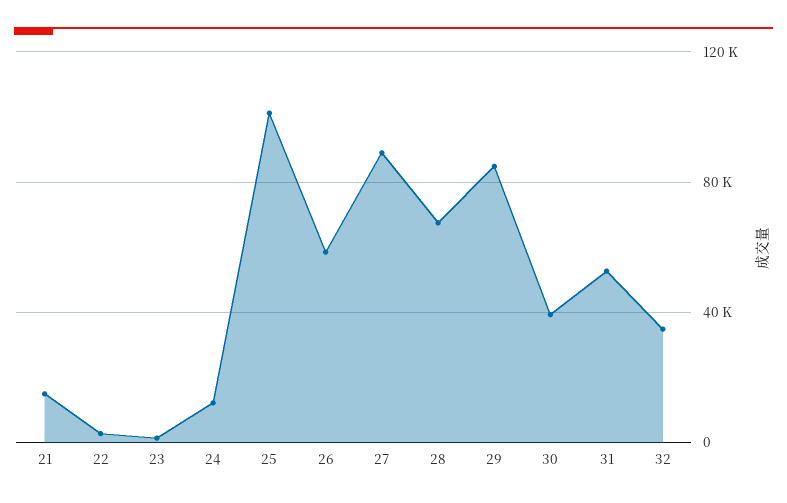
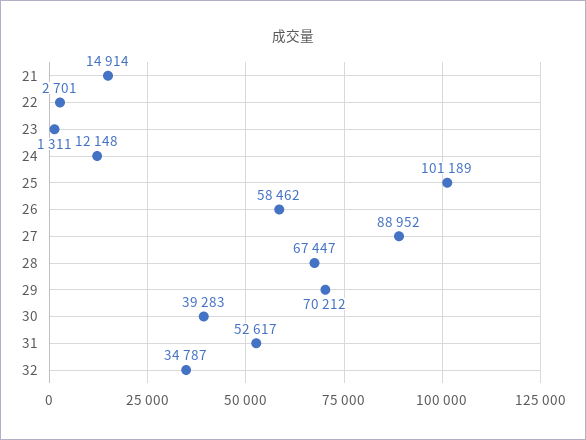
  {
    "21": 14914,
    "22": 2701,
    "23": 1311,
    "24": 12148,
    "25": 101189,
    "26": 58462,
    "27": 88952,
    "28": 67447,
-   "29": 85000,
+   "29": 70212,
    "30": 39283,
    "31": 52617,
    "32": 34787
  }

